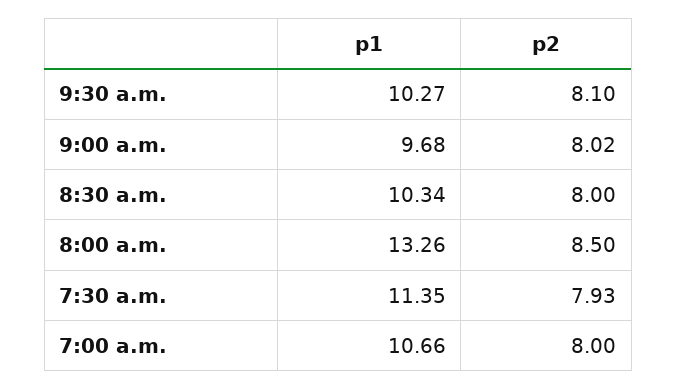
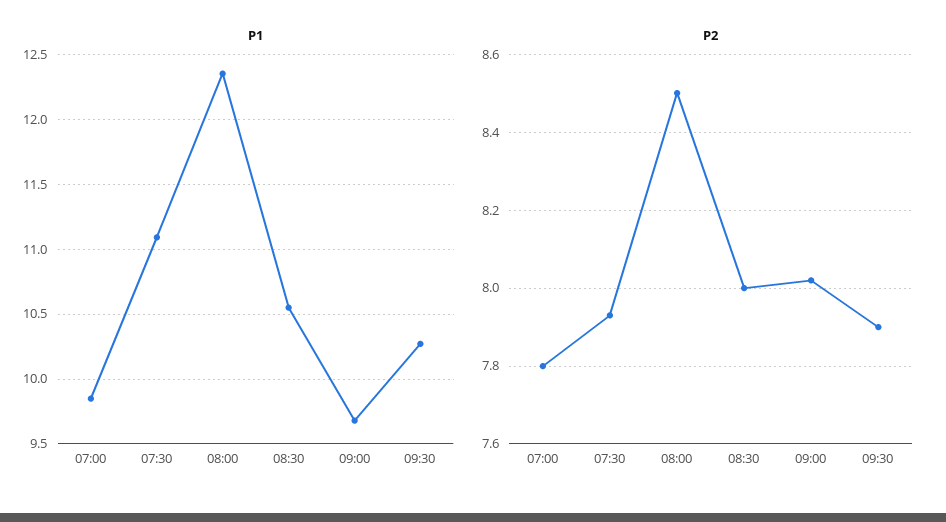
  {
    "p1": {
      "9:30 a.m.": 10.27,
      "9:00 a.m.": 9.68,
-     "8:30 a.m.": 10.34,
+     "8:30 a.m.": 10.55,
-     "8:00 a.m.": 13.26,
+     "8:00 a.m.": 12.35,
-     "7:30 a.m.": 11.35,
+     "7:30 a.m.": 11.1,
-     "7:00 a.m.": 10.66
+     "7:00 a.m.": 9.85
    },
    "p2": {
-     "9:30 a.m.": 8.1,
+     "9:30 a.m.": 7.9,
      "9:00 a.m.": 8.02,
      "8:30 a.m.": 8,
      "8:00 a.m.": 8.5,
      "7:30 a.m.": 7.93,
-     "7:00 a.m.": 8
+     "7:00 a.m.": 7.8
    }
  }

